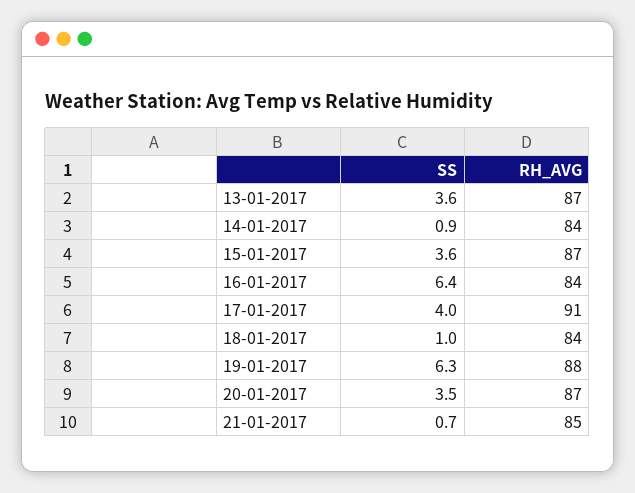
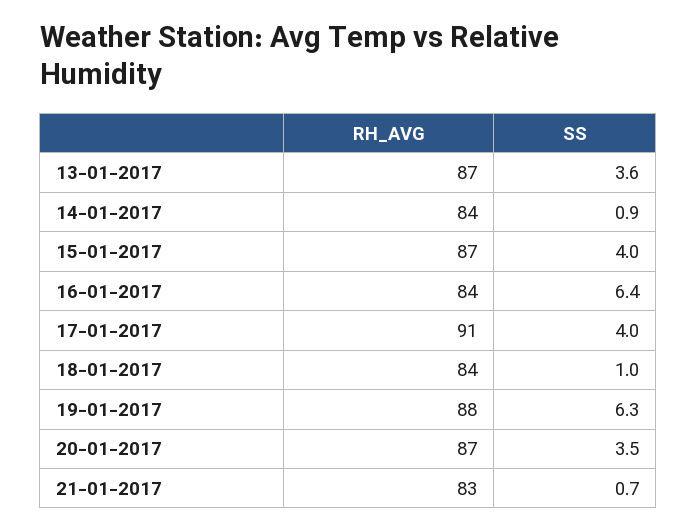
  {
    "SS": {
      "13-01-2017": 3.6,
      "14-01-2017": 0.9,
-     "15-01-2017": 3.6,
+     "15-01-2017": 4,
      "16-01-2017": 6.4,
      "17-01-2017": 4,
      "18-01-2017": 1,
      "19-01-2017": 6.3,
      "20-01-2017": 3.5,
      "21-01-2017": 0.7
    },
    "RH_AVG": {
      "13-01-2017": 87,
      "14-01-2017": 84,
      "15-01-2017": 87,
      "16-01-2017": 84,
      "17-01-2017": 91,
      "18-01-2017": 84,
      "19-01-2017": 88,
      "20-01-2017": 87,
-     "21-01-2017": 85
+     "21-01-2017": 83
    }
  }

